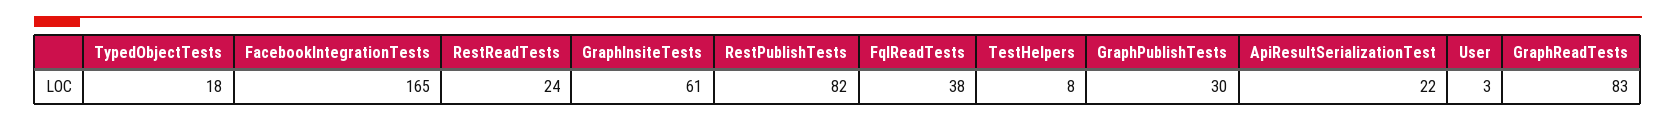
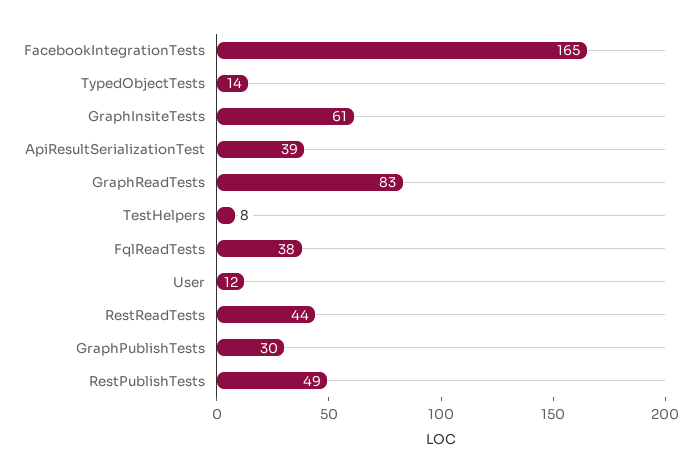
  {
-   "TypedObjectTests": 18,
+   "TypedObjectTests": 14,
    "FacebookIntegrationTests": 165,
-   "RestReadTests": 24,
+   "RestReadTests": 44,
    "GraphInsiteTests": 61,
-   "RestPublishTests": 82,
+   "RestPublishTests": 49,
    "FqlReadTests": 38,
    "TestHelpers": 8,
    "GraphPublishTests": 30,
-   "ApiResultSerializationTest": 22,
+   "ApiResultSerializationTest": 39,
-   "User": 3,
+   "User": 12,
    "GraphReadTests": 83
  }

